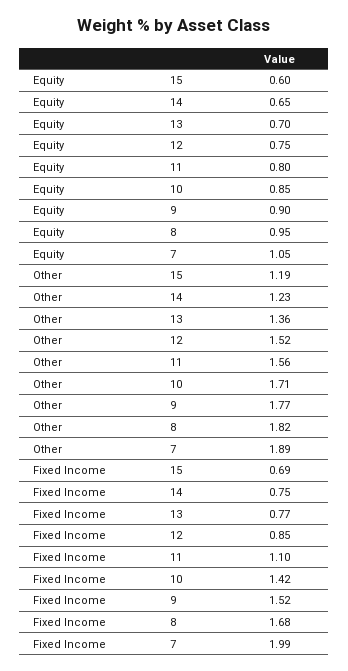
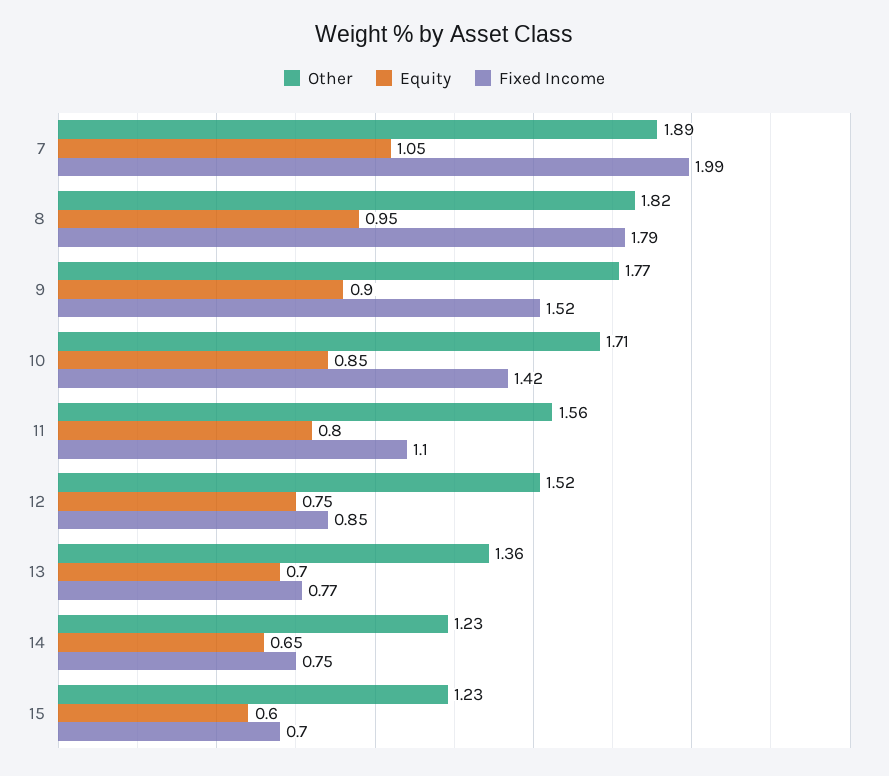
  {
    "Equity": {
      "15": 0.6,
      "14": 0.65,
      "13": 0.7,
      "12": 0.75,
      "11": 0.8,
      "10": 0.85,
      "9": 0.9,
      "8": 0.95,
      "7": 1.05
    },
    "Other": {
-     "15": 1.19,
+     "15": 1.23,
      "14": 1.23,
      "13": 1.36,
      "12": 1.52,
      "11": 1.56,
      "10": 1.71,
      "9": 1.77,
      "8": 1.82,
      "7": 1.89
    },
    "Fixed Income": {
-     "15": 0.69,
+     "15": 0.7,
      "14": 0.75,
      "13": 0.77,
      "12": 0.85,
      "11": 1.1,
      "10": 1.42,
      "9": 1.52,
-     "8": 1.68,
+     "8": 1.79,
      "7": 1.99
    }
  }

